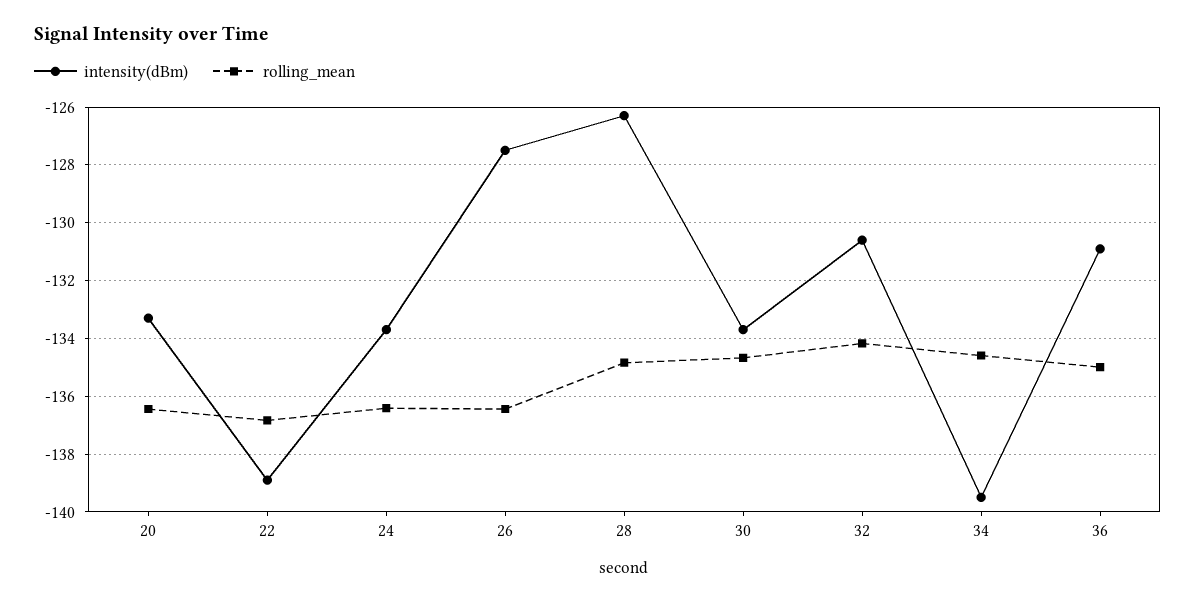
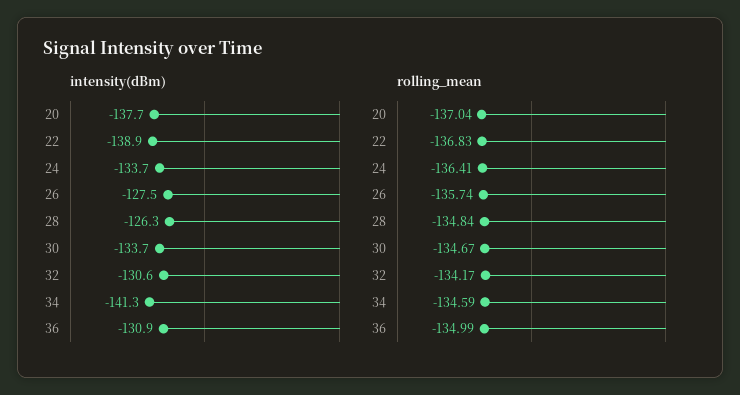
  {
    "intensity(dBm)": {
-     "20": -133.25,
+     "20": -137.7,
      "22": -138.9,
      "24": -133.7,
      "26": -127.5,
      "28": -126.3,
      "30": -133.7,
      "32": -130.6,
-     "34": -139.5,
+     "34": -141.3,
      "36": -130.9
    },
    "rolling_mean": {
-     "20": -136.5,
+     "20": -137.04,
      "22": -136.83,
      "24": -136.41,
-     "26": -136.5,
+     "26": -135.74,
      "28": -134.84,
      "30": -134.67,
      "32": -134.17,
      "34": -134.59,
      "36": -134.99
    }
  }

